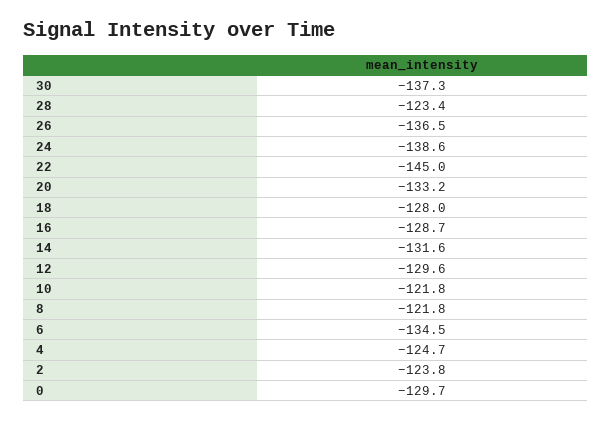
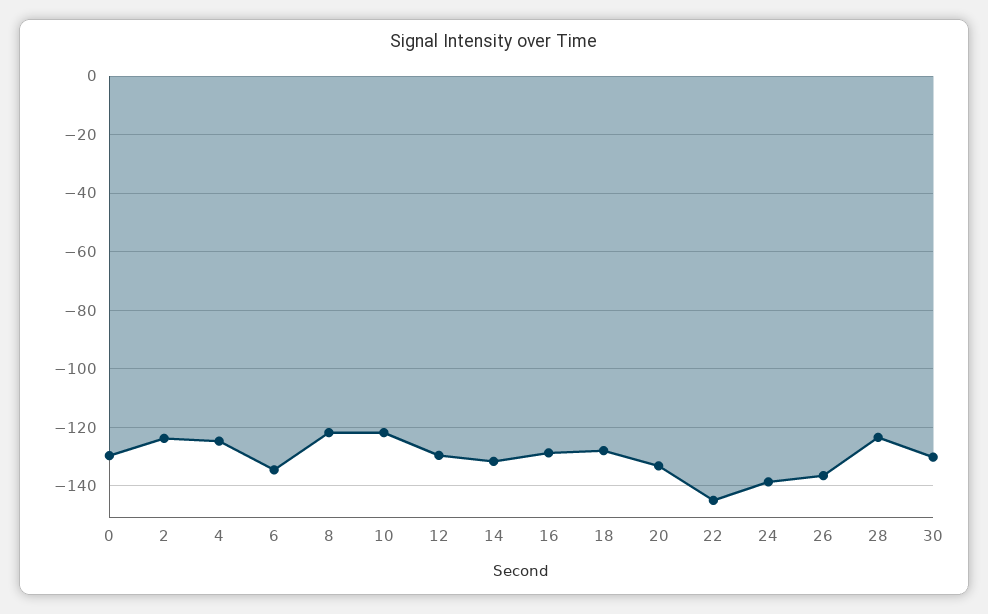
  {
-   "30": -137.3,
+   "30": -130,
    "28": -123.4,
    "26": -136.5,
    "24": -138.6,
    "22": -145,
    "20": -133.2,
    "18": -128,
    "16": -128.7,
    "14": -131.6,
    "12": -129.6,
    "10": -121.8,
    "8": -121.8,
    "6": -134.5,
    "4": -124.7,
    "2": -123.8,
    "0": -129.7
  }

